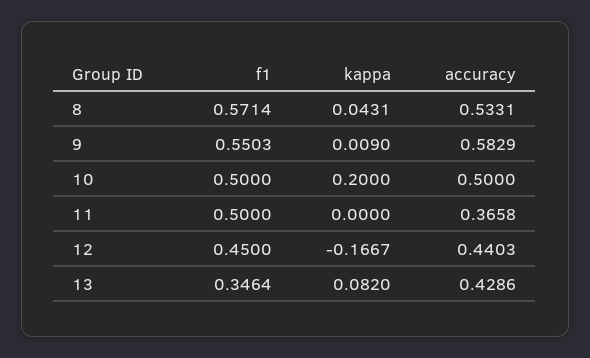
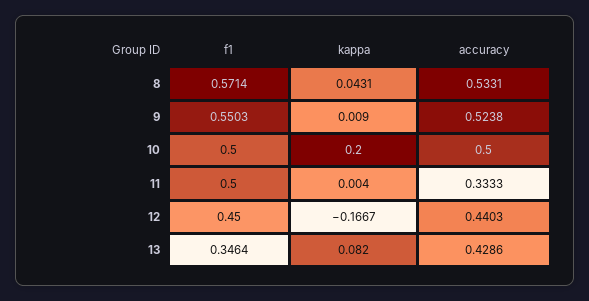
  {
    "f1": {
      "8": 0.5714,
      "9": 0.5503,
      "10": 0.5,
      "11": 0.5,
      "12": 0.45,
      "13": 0.3464
    },
    "kappa": {
      "8": 0.0431,
      "9": 0.009,
      "10": 0.2,
-     "11": 0,
+     "11": 0.004,
      "12": -0.1667,
      "13": 0.082
    },
    "accuracy": {
      "8": 0.5331,
-     "9": 0.5829,
+     "9": 0.5238,
      "10": 0.5,
-     "11": 0.3658,
+     "11": 0.3333,
      "12": 0.4403,
      "13": 0.4286
    }
  }

